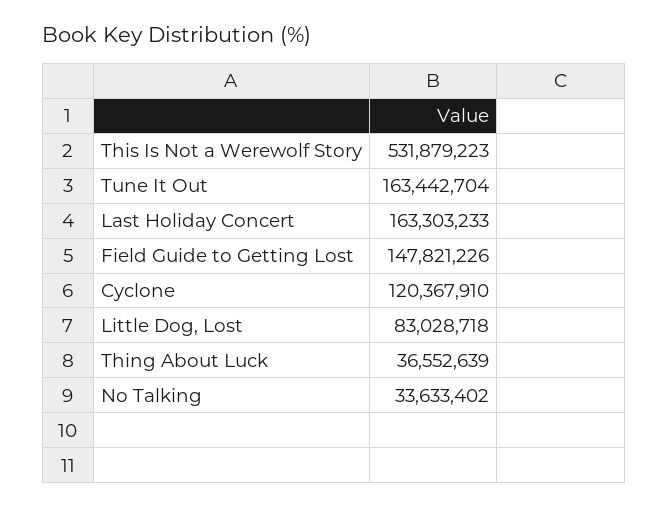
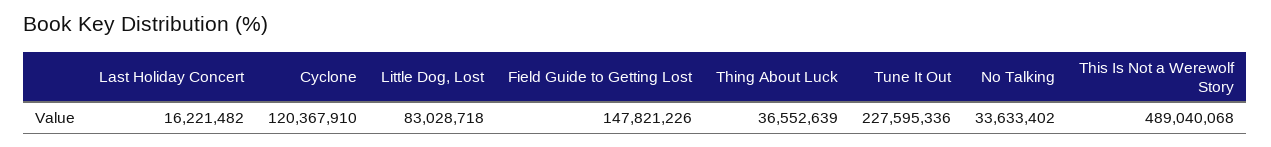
  {
-   "This Is Not a Werewolf Story": 531879223,
+   "This Is Not a Werewolf Story": 489040068,
-   "Tune It Out": 163442704,
+   "Tune It Out": 227595336,
-   "Last Holiday Concert": 163303233,
+   "Last Holiday Concert": 16221482,
    "Field Guide to Getting Lost": 147821226,
    "Cyclone": 120367910,
    "Little Dog, Lost": 83028718,
    "Thing About Luck": 36552639,
    "No Talking": 33633402
  }

